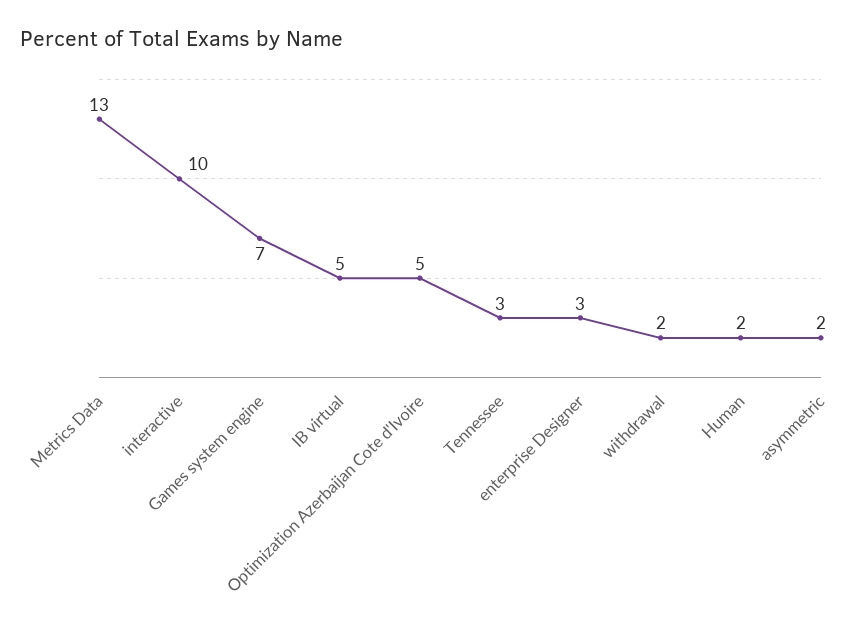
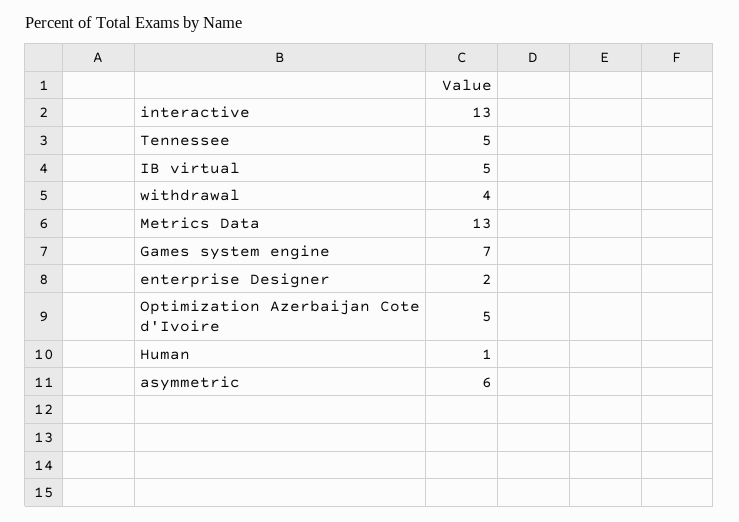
  {
    "Metrics Data": 13,
-   "interactive": 10,
+   "interactive": 13,
    "Games system engine": 7,
    "IB virtual": 5,
    "Optimization Azerbaijan Cote d'Ivoire": 5,
-   "Tennessee": 3,
+   "Tennessee": 5,
-   "enterprise Designer": 3,
+   "enterprise Designer": 2,
-   "withdrawal": 2,
+   "withdrawal": 4,
-   "Human": 2,
+   "Human": 1,
-   "asymmetric": 2
+   "asymmetric": 6
  }

